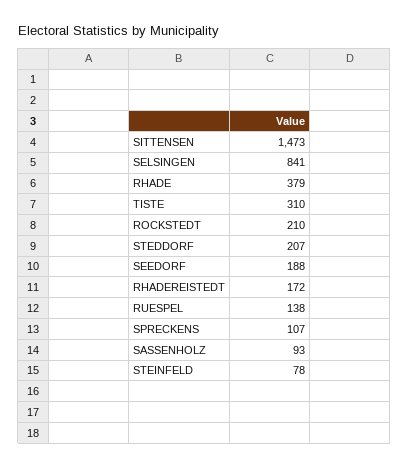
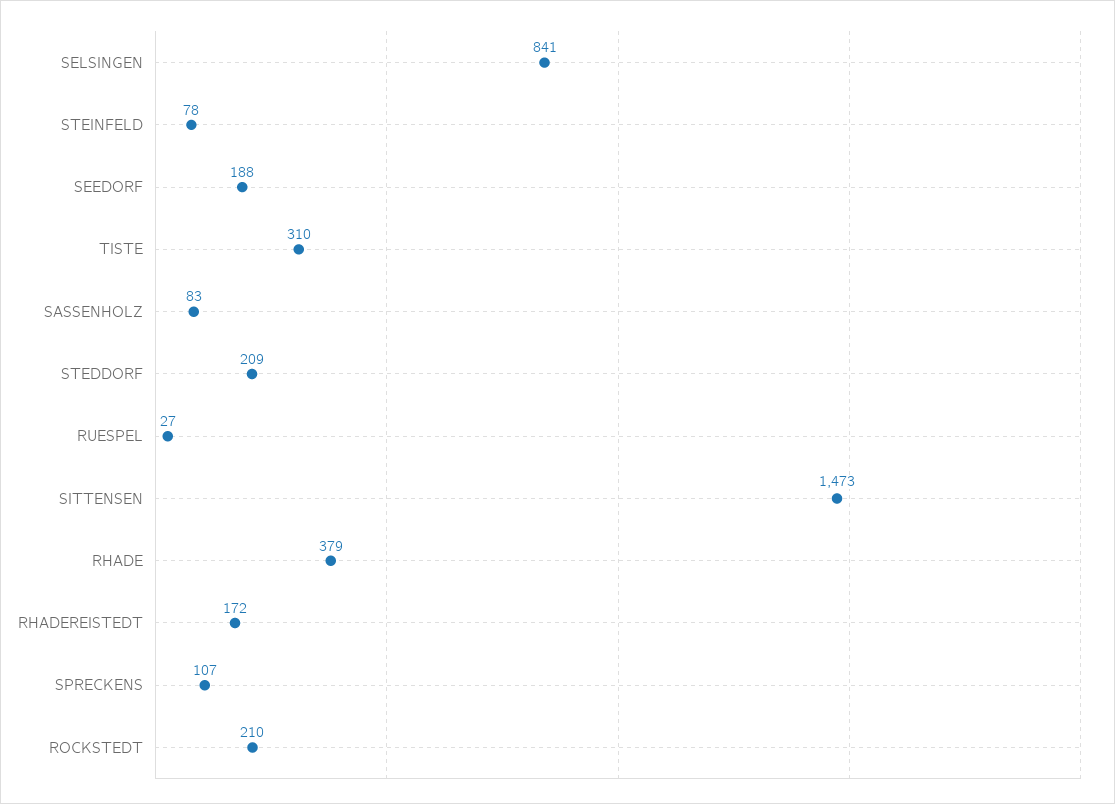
  {
    "SITTENSEN": 1473,
    "SELSINGEN": 841,
    "RHADE": 379,
    "TISTE": 310,
    "ROCKSTEDT": 210,
-   "STEDDORF": 207,
+   "STEDDORF": 209,
    "SEEDORF": 188,
    "RHADEREISTEDT": 172,
-   "RUESPEL": 138,
+   "RUESPEL": 27,
    "SPRECKENS": 107,
-   "SASSENHOLZ": 93,
+   "SASSENHOLZ": 83,
    "STEINFELD": 78
  }

